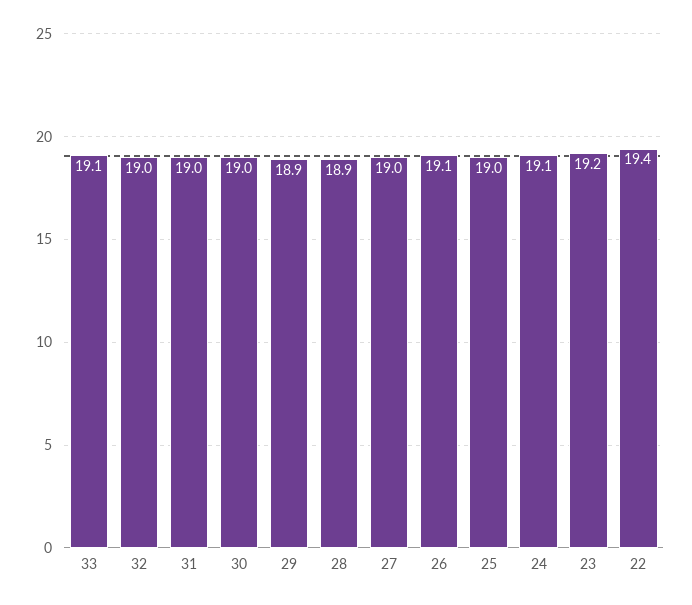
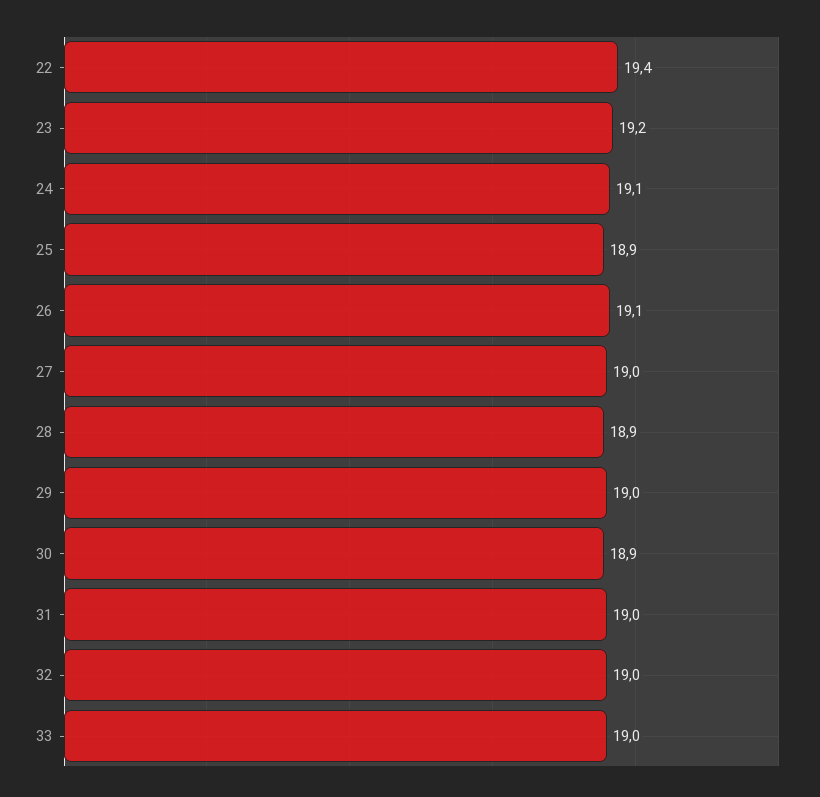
  {
-   "33": 19.1,
+   "33": 19,
    "32": 19,
    "31": 19,
-   "30": 19,
+   "30": 18.9,
-   "29": 18.9,
+   "29": 19,
    "28": 18.9,
    "27": 19,
    "26": 19.1,
-   "25": 19,
+   "25": 18.9,
    "24": 19.1,
    "23": 19.2,
    "22": 19.4
  }

